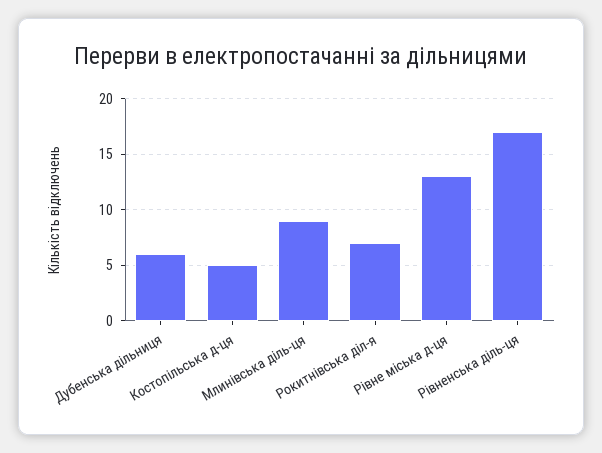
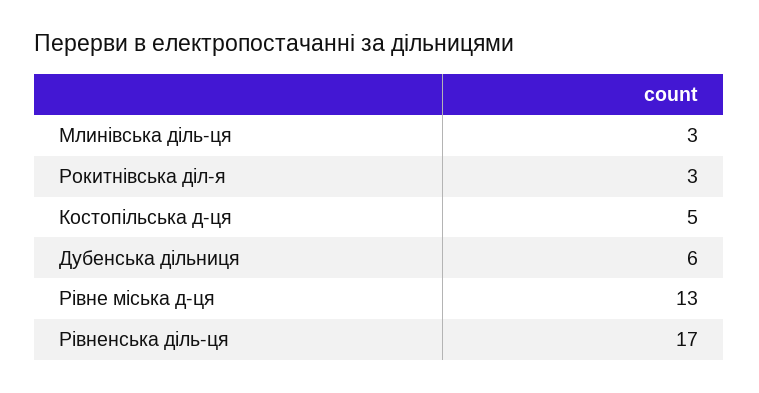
  {
    "Дубенська дільниця": 6,
    "Костопільська д-ця": 5,
-   "Млинівська діль-ця": 9,
+   "Млинівська діль-ця": 3,
-   "Рокитнівська діл-я": 7,
+   "Рокитнівська діл-я": 3,
    "Рівне міська д-ця": 13,
    "Рівненська діль-ця": 17
  }

